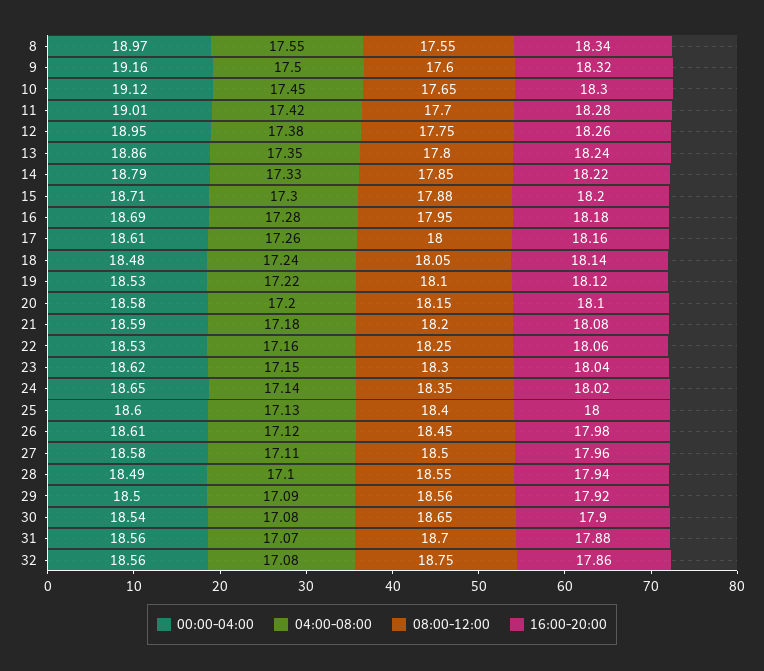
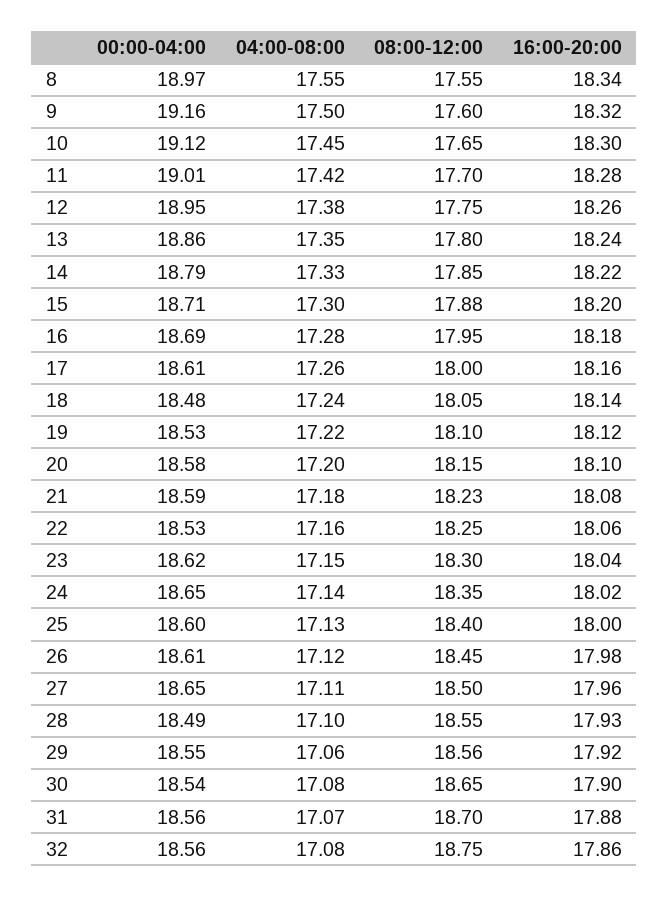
  {
    "00:00-04:00": {
      "8": 18.97,
      "9": 19.16,
      "10": 19.12,
      "11": 19.01,
      "12": 18.95,
      "13": 18.86,
      "14": 18.79,
      "15": 18.71,
      "16": 18.69,
      "17": 18.61,
      "18": 18.48,
      "19": 18.53,
      "20": 18.58,
      "21": 18.59,
      "22": 18.53,
      "23": 18.62,
      "24": 18.65,
      "25": 18.6,
      "26": 18.61,
-     "27": 18.58,
+     "27": 18.65,
      "28": 18.49,
-     "29": 18.5,
+     "29": 18.55,
      "30": 18.54,
      "31": 18.56,
      "32": 18.56
    },
    "04:00-08:00": {
      "8": 17.55,
      "9": 17.5,
      "10": 17.45,
      "11": 17.42,
      "12": 17.38,
      "13": 17.35,
      "14": 17.33,
      "15": 17.3,
      "16": 17.28,
      "17": 17.26,
      "18": 17.24,
      "19": 17.22,
      "20": 17.2,
      "21": 17.18,
      "22": 17.16,
      "23": 17.15,
      "24": 17.14,
      "25": 17.13,
      "26": 17.12,
      "27": 17.11,
      "28": 17.1,
-     "29": 17.09,
+     "29": 17.06,
      "30": 17.08,
      "31": 17.07,
      "32": 17.08
    },
    "08:00-12:00": {
      "8": 17.55,
      "9": 17.6,
      "10": 17.65,
      "11": 17.7,
      "12": 17.75,
      "13": 17.8,
      "14": 17.85,
      "15": 17.88,
      "16": 17.95,
      "17": 18,
      "18": 18.05,
      "19": 18.1,
      "20": 18.15,
-     "21": 18.2,
+     "21": 18.23,
      "22": 18.25,
      "23": 18.3,
      "24": 18.35,
      "25": 18.4,
      "26": 18.45,
      "27": 18.5,
      "28": 18.55,
      "29": 18.56,
      "30": 18.65,
      "31": 18.7,
      "32": 18.75
    },
    "16:00-20:00": {
      "8": 18.34,
      "9": 18.32,
      "10": 18.3,
      "11": 18.28,
      "12": 18.26,
      "13": 18.24,
      "14": 18.22,
      "15": 18.2,
      "16": 18.18,
      "17": 18.16,
      "18": 18.14,
      "19": 18.12,
      "20": 18.1,
      "21": 18.08,
      "22": 18.06,
      "23": 18.04,
      "24": 18.02,
      "25": 18,
      "26": 17.98,
      "27": 17.96,
-     "28": 17.94,
+     "28": 17.93,
      "29": 17.92,
      "30": 17.9,
      "31": 17.88,
      "32": 17.86
    }
  }

